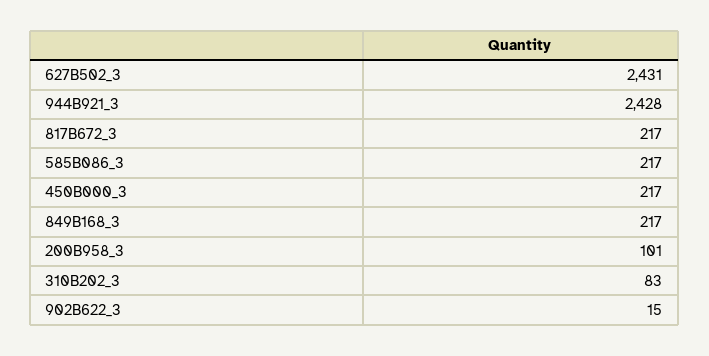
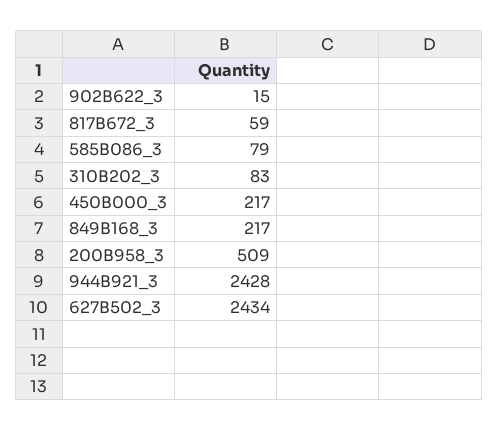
  {
-   "627B502_3": 2431,
+   "627B502_3": 2434,
    "944B921_3": 2428,
-   "817B672_3": 217,
+   "817B672_3": 59,
-   "585B086_3": 217,
+   "585B086_3": 79,
    "450B000_3": 217,
    "849B168_3": 217,
-   "200B958_3": 101,
+   "200B958_3": 509,
    "310B202_3": 83,
    "902B622_3": 15
  }

